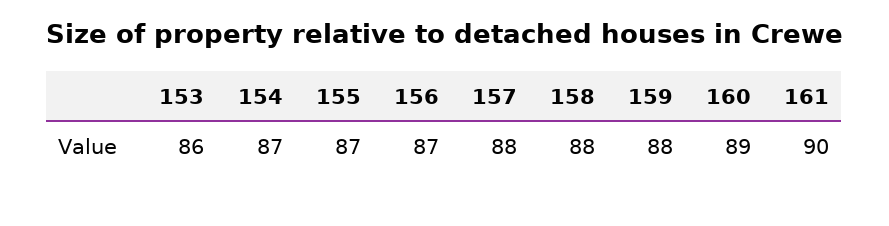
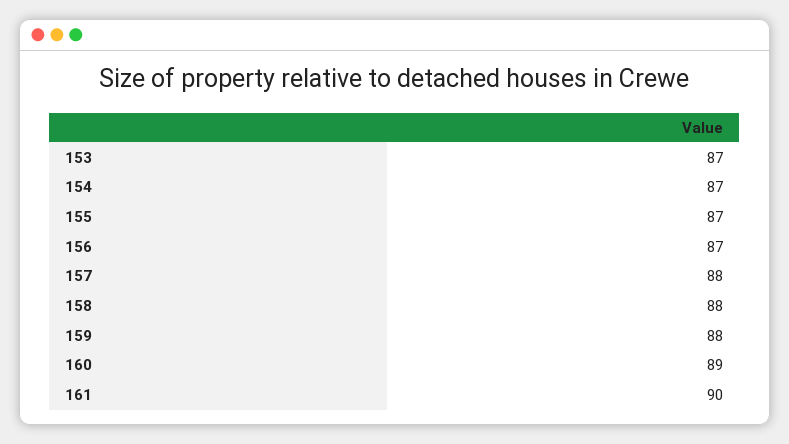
  {
-   "153": 86,
+   "153": 87,
    "154": 87,
    "155": 87,
    "156": 87,
    "157": 88,
    "158": 88,
    "159": 88,
    "160": 89,
    "161": 90
  }

